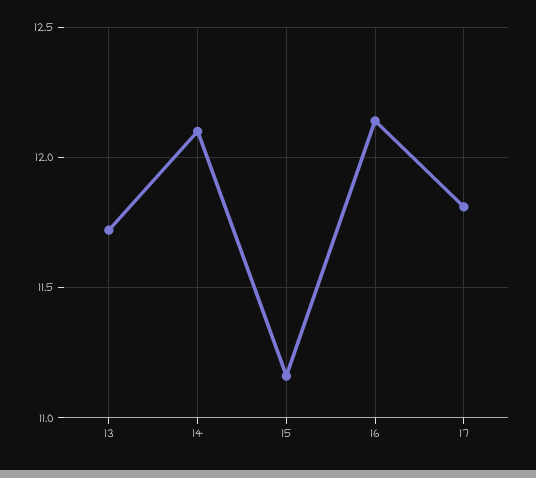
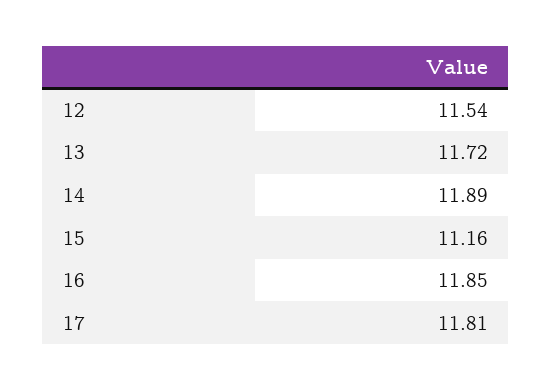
  {
    "13": 11.72,
-   "14": 12.1,
+   "14": 11.89,
    "15": 11.16,
-   "16": 12.15,
+   "16": 11.85,
-   "17": 11.81
+   "17": 11.81,
+   "12": 11.54
  }

